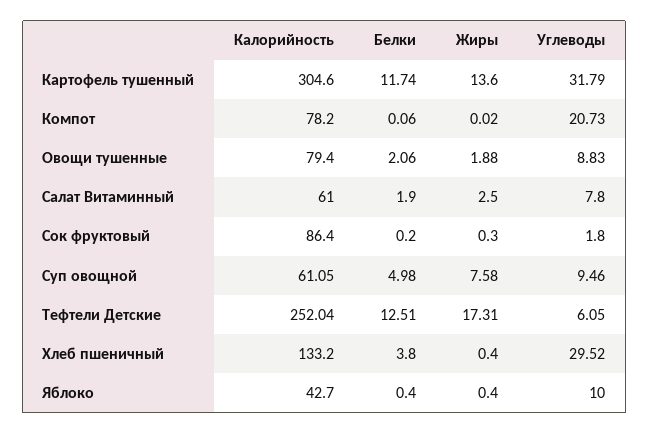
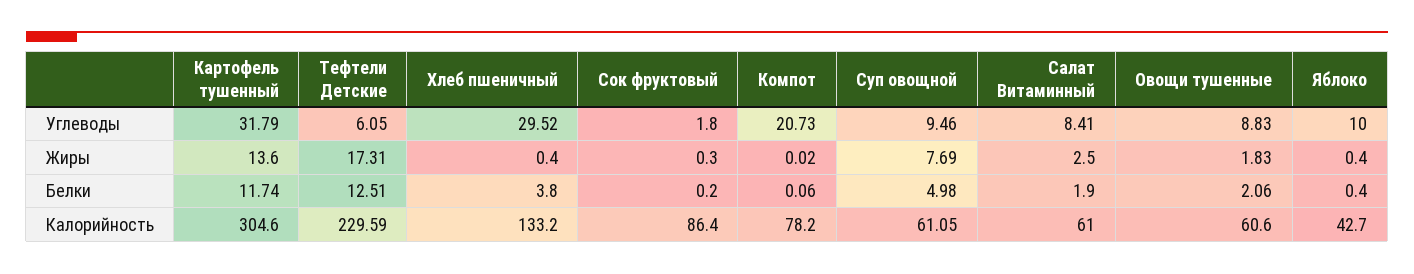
  {
    "Калорийность": {
      "Картофель тушенный": 304.6,
      "Компот": 78.2,
-     "Овощи тушенные": 79.4,
+     "Овощи тушенные": 60.6,
      "Салат Витаминный": 61,
      "Сок фруктовый": 86.4,
      "Суп овощной": 61.05,
-     "Тефтели Детские": 252.04,
+     "Тефтели Детские": 229.59,
      "Хлеб пшеничный": 133.2,
      "Яблоко": 42.7
    },
    "Белки": {
      "Картофель тушенный": 11.74,
      "Компот": 0.06,
      "Овощи тушенные": 2.06,
      "Салат Витаминный": 1.9,
      "Сок фруктовый": 0.2,
      "Суп овощной": 4.98,
      "Тефтели Детские": 12.51,
      "Хлеб пшеничный": 3.8,
      "Яблоко": 0.4
    },
    "Жиры": {
      "Картофель тушенный": 13.6,
      "Компот": 0.02,
-     "Овощи тушенные": 1.88,
+     "Овощи тушенные": 1.83,
      "Салат Витаминный": 2.5,
      "Сок фруктовый": 0.3,
-     "Суп овощной": 7.58,
+     "Суп овощной": 7.69,
      "Тефтели Детские": 17.31,
      "Хлеб пшеничный": 0.4,
      "Яблоко": 0.4
    },
    "Углеводы": {
      "Картофель тушенный": 31.79,
      "Компот": 20.73,
      "Овощи тушенные": 8.83,
-     "Салат Витаминный": 7.8,
+     "Салат Витаминный": 8.41,
      "Сок фруктовый": 1.8,
      "Суп овощной": 9.46,
      "Тефтели Детские": 6.05,
      "Хлеб пшеничный": 29.52,
      "Яблоко": 10
    }
  }

